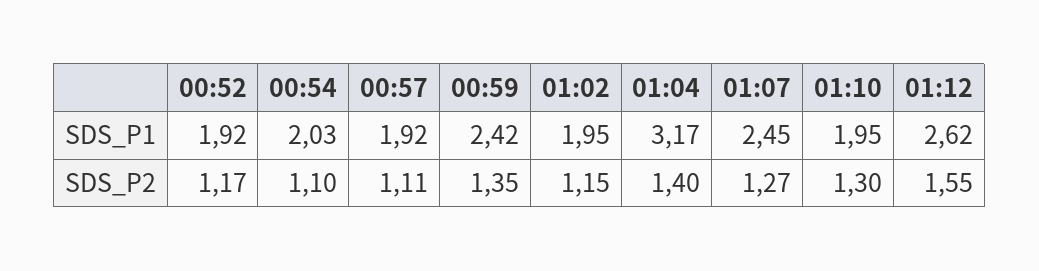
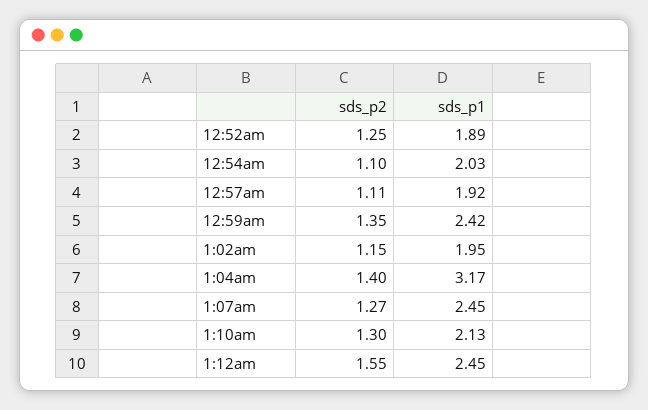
  {
    "00:52": {
-     "SDS_P1": 1.92,
+     "SDS_P1": 1.89,
-     "SDS_P2": 1.17
+     "SDS_P2": 1.25
    },
    "00:54": {
      "SDS_P1": 2.03,
      "SDS_P2": 1.1
    },
    "00:57": {
      "SDS_P1": 1.92,
      "SDS_P2": 1.11
    },
    "00:59": {
      "SDS_P1": 2.42,
      "SDS_P2": 1.35
    },
    "01:02": {
      "SDS_P1": 1.95,
      "SDS_P2": 1.15
    },
    "01:04": {
      "SDS_P1": 3.17,
      "SDS_P2": 1.4
    },
    "01:07": {
      "SDS_P1": 2.45,
      "SDS_P2": 1.27
    },
    "01:10": {
-     "SDS_P1": 1.95,
+     "SDS_P1": 2.13,
      "SDS_P2": 1.3
    },
    "01:12": {
-     "SDS_P1": 2.62,
+     "SDS_P1": 2.45,
      "SDS_P2": 1.55
    }
  }

